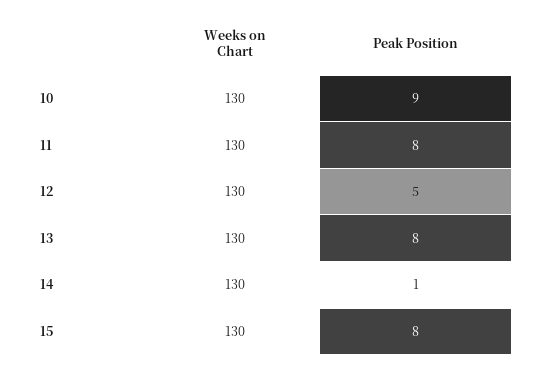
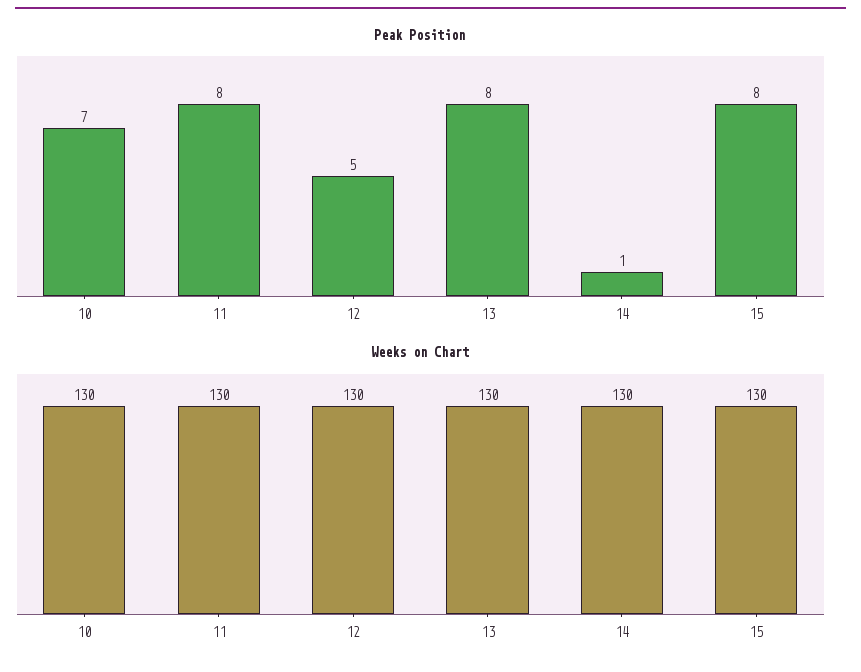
  {
    "Weeks on Chart": {
      "10": 130,
      "11": 130,
      "12": 130,
      "13": 130,
      "14": 130,
      "15": 130
    },
    "Peak Position": {
-     "10": 9,
+     "10": 7,
      "11": 8,
      "12": 5,
      "13": 8,
      "14": 1,
      "15": 8
    }
  }

